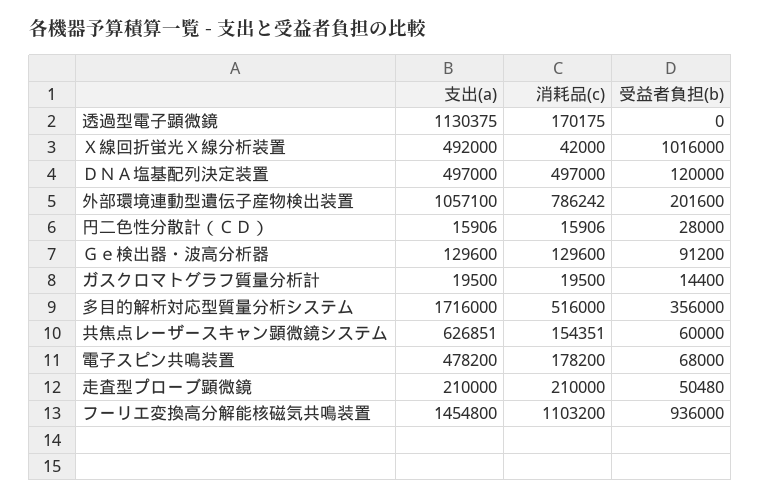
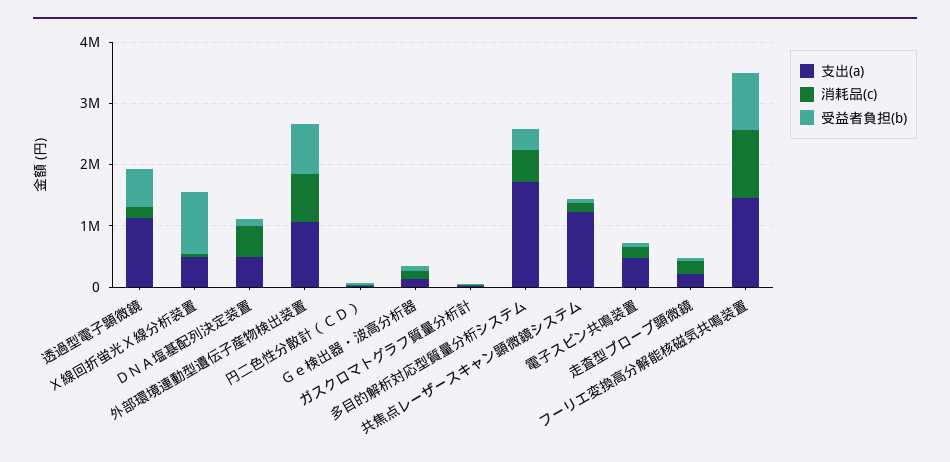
  {
    "支出(a)": {
      "透過型電子顕微鏡": 1130375,
      "Ｘ線回折蛍光Ｘ線分析装置": 492000,
      "ＤＮＡ塩基配列決定装置": 497000,
      "外部環境連動型遺伝子産物検出装置": 1057100,
      "円二色性分散計（ＣＤ）": 15906,
      "Ｇｅ検出器・波高分析器": 129600,
      "ガスクロマトグラフ質量分析計": 19500,
      "多目的解析対応型質量分析システム": 1716000,
-     "共焦点レーザースキャン顕微鏡システム": 626851,
+     "共焦点レーザースキャン顕微鏡システム": 1200000,
      "電子スピン共鳴装置": 478200,
      "走査型プローブ顕微鏡": 210000,
      "フーリエ変換高分解能核磁気共鳴装置": 1454800
    },
    "消耗品(c)": {
      "透過型電子顕微鏡": 170175,
      "Ｘ線回折蛍光Ｘ線分析装置": 42000,
      "ＤＮＡ塩基配列決定装置": 497000,
      "外部環境連動型遺伝子産物検出装置": 786242,
      "円二色性分散計（ＣＤ）": 15906,
      "Ｇｅ検出器・波高分析器": 129600,
      "ガスクロマトグラフ質量分析計": 19500,
      "多目的解析対応型質量分析システム": 516000,
      "共焦点レーザースキャン顕微鏡システム": 154351,
      "電子スピン共鳴装置": 178200,
      "走査型プローブ顕微鏡": 210000,
      "フーリエ変換高分解能核磁気共鳴装置": 1103200
    },
    "受益者負担(b)": {
-     "透過型電子顕微鏡": 0,
+     "透過型電子顕微鏡": 600000,
      "Ｘ線回折蛍光Ｘ線分析装置": 1016000,
      "ＤＮＡ塩基配列決定装置": 120000,
-     "外部環境連動型遺伝子産物検出装置": 201600,
+     "外部環境連動型遺伝子産物検出装置": 800000,
      "円二色性分散計（ＣＤ）": 28000,
      "Ｇｅ検出器・波高分析器": 91200,
      "ガスクロマトグラフ質量分析計": 14400,
      "多目的解析対応型質量分析システム": 356000,
      "共焦点レーザースキャン顕微鏡システム": 60000,
      "電子スピン共鳴装置": 68000,
      "走査型プローブ顕微鏡": 50480,
      "フーリエ変換高分解能核磁気共鳴装置": 936000
    }
  }

